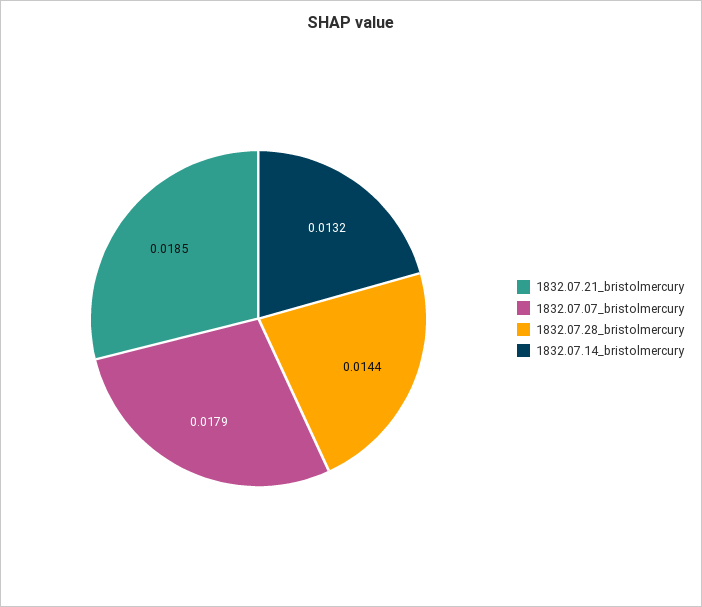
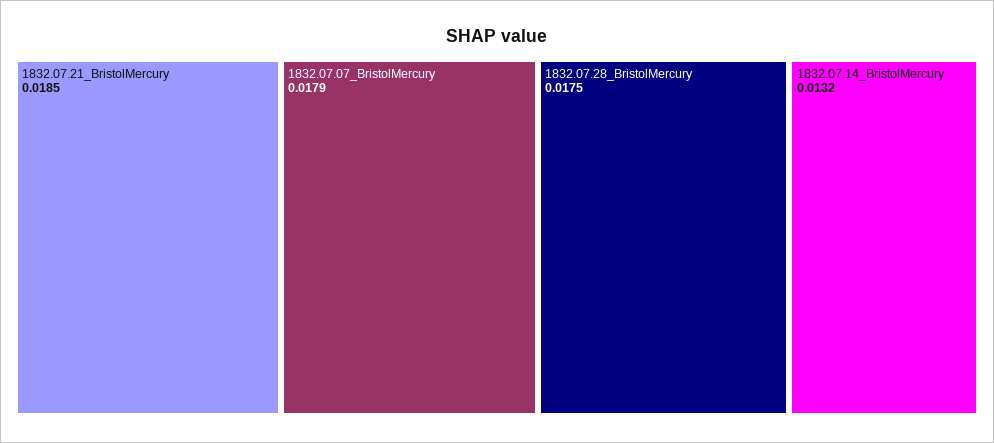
  {
    "1832.07.21_bristolmercury": 0.0185,
    "1832.07.07_bristolmercury": 0.0179,
-   "1832.07.28_bristolmercury": 0.0144,
+   "1832.07.28_bristolmercury": 0.0175,
    "1832.07.14_bristolmercury": 0.0132
  }

